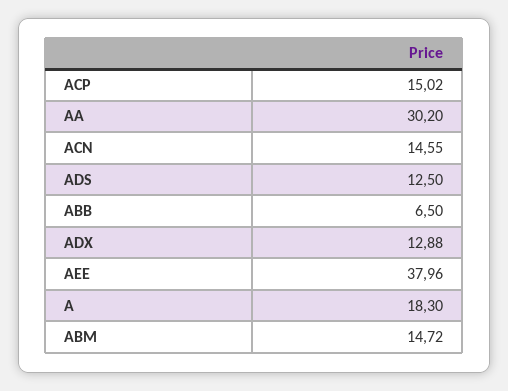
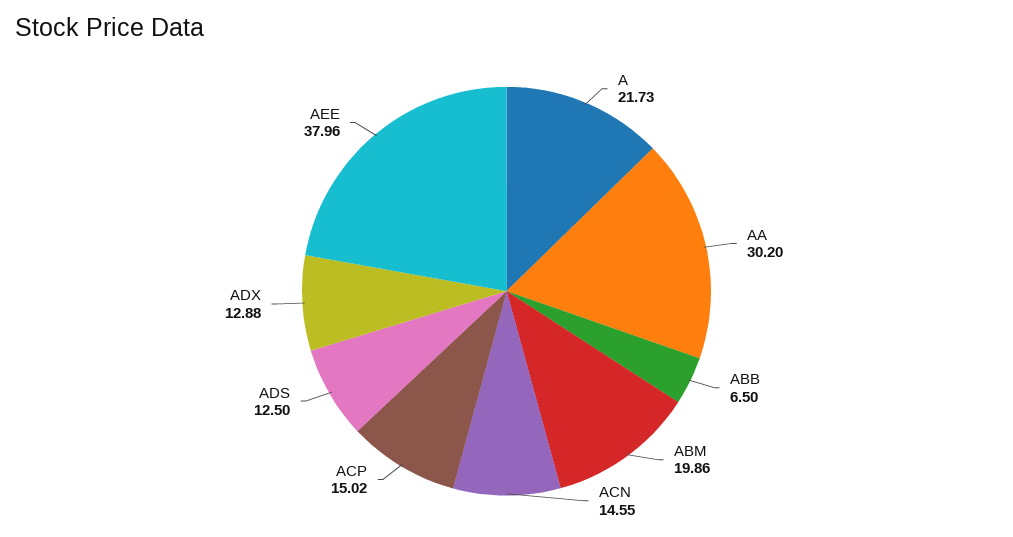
  {
    "ACP": 15.02,
    "AA": 30.2,
    "ACN": 14.55,
    "ADS": 12.5,
    "ABB": 6.5,
    "ADX": 12.88,
    "AEE": 37.96,
-   "A": 18.3,
+   "A": 21.73,
-   "ABM": 14.72
+   "ABM": 19.86
  }

